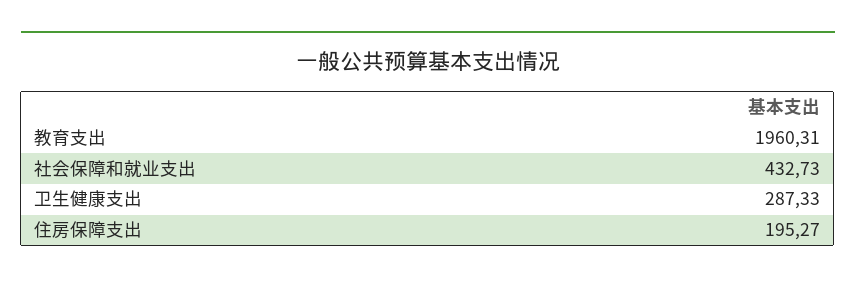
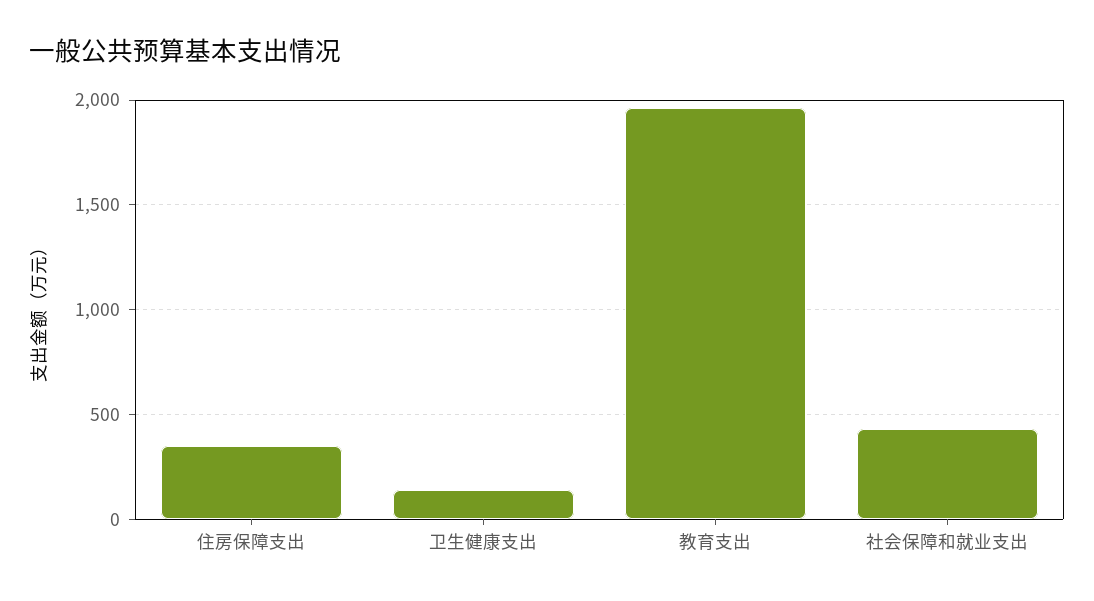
  {
    "教育支出": 1960.31,
    "社会保障和就业支出": 432.73,
-   "卫生健康支出": 287.33,
+   "卫生健康支出": 150,
-   "住房保障支出": 195.27
+   "住房保障支出": 350
  }

